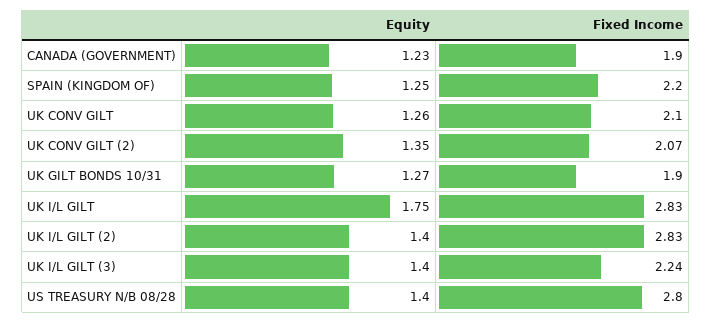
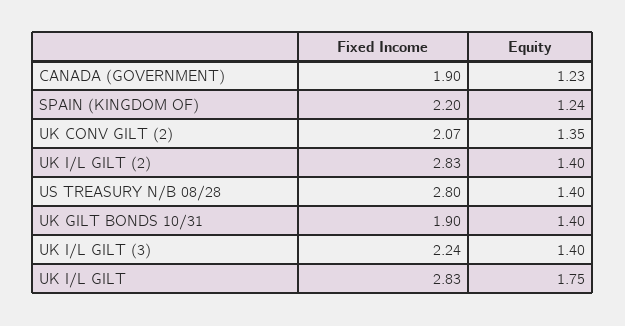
  {
    "Equity": {
      "CANADA (GOVERNMENT)": 1.23,
-     "SPAIN (KINGDOM OF)": 1.25,
+     "SPAIN (KINGDOM OF)": 1.24,
-     "UK CONV GILT": 1.26,
      "UK CONV GILT (2)": 1.35,
-     "UK GILT BONDS 10/31": 1.27,
+     "UK GILT BONDS 10/31": 1.4,
      "UK I/L GILT": 1.75,
      "UK I/L GILT (2)": 1.4,
      "UK I/L GILT (3)": 1.4,
      "US TREASURY N/B 08/28": 1.4
    },
    "Fixed Income": {
      "CANADA (GOVERNMENT)": 1.9,
      "SPAIN (KINGDOM OF)": 2.2,
-     "UK CONV GILT": 2.1,
      "UK CONV GILT (2)": 2.07,
      "UK GILT BONDS 10/31": 1.9,
      "UK I/L GILT": 2.83,
      "UK I/L GILT (2)": 2.83,
      "UK I/L GILT (3)": 2.24,
      "US TREASURY N/B 08/28": 2.8
    }
  }

